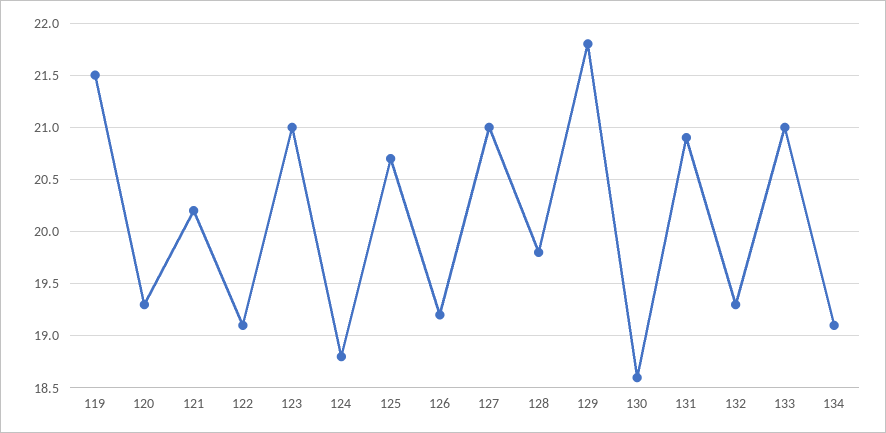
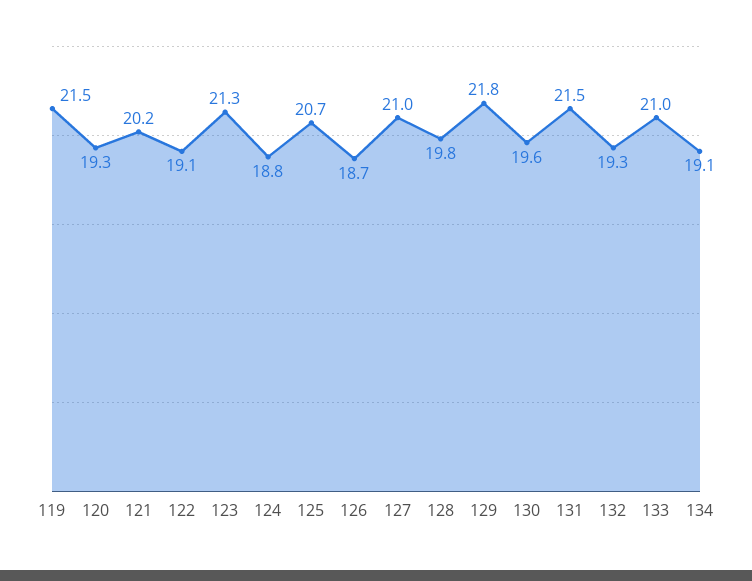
  {
    "119": 21.5,
    "120": 19.3,
    "121": 20.2,
    "122": 19.1,
-   "123": 21,
+   "123": 21.3,
    "124": 18.8,
    "125": 20.7,
-   "126": 19.2,
+   "126": 18.7,
    "127": 21,
    "128": 19.8,
    "129": 21.8,
-   "130": 18.6,
+   "130": 19.6,
-   "131": 20.9,
+   "131": 21.5,
    "132": 19.3,
    "133": 21,
    "134": 19.1
  }

